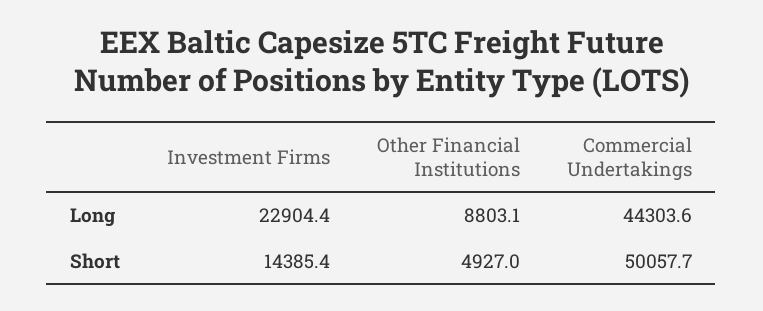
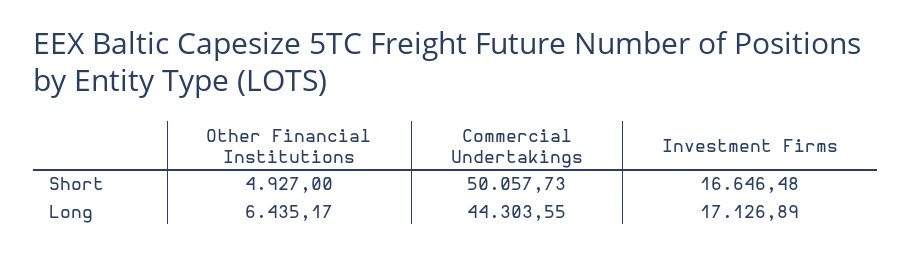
  {
    "Investment Firms": {
-     "Long": 22904.4,
+     "Long": 17126.89,
-     "Short": 14385.4
+     "Short": 16646.48
    },
    "Other Financial Institutions": {
-     "Long": 8803.1,
+     "Long": 6435.17,
      "Short": 4927
    },
    "Commercial Undertakings": {
      "Long": 44303.55,
      "Short": 50057.73
    }
  }

